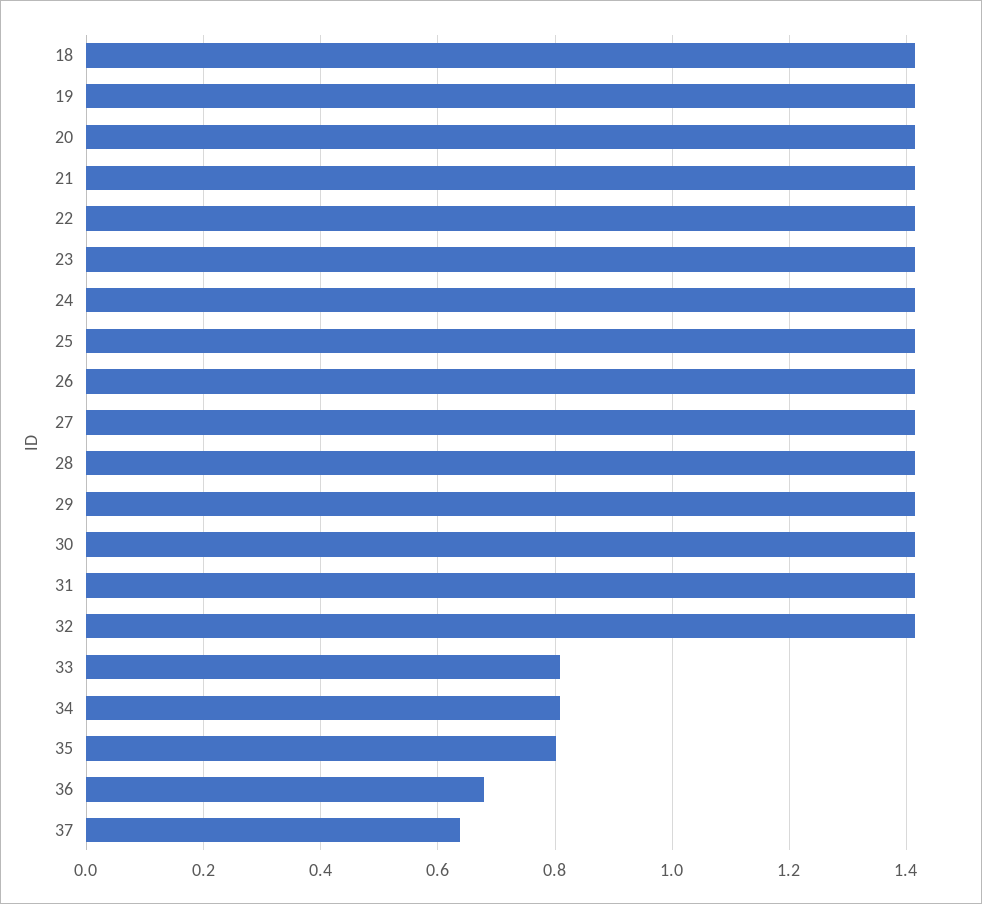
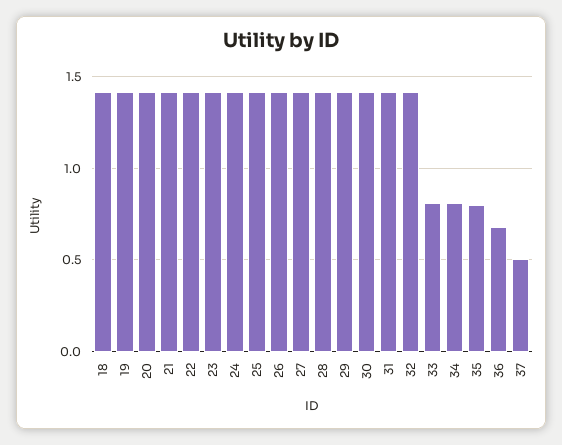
  {
    "18": 1.42,
    "19": 1.42,
    "20": 1.42,
    "21": 1.42,
    "22": 1.42,
    "23": 1.42,
    "24": 1.42,
    "25": 1.42,
    "26": 1.42,
    "27": 1.42,
    "28": 1.42,
    "29": 1.42,
    "30": 1.42,
    "31": 1.42,
    "32": 1.42,
    "33": 0.8,
    "34": 0.8,
    "35": 0.8,
    "36": 0.68,
-   "37": 0.64
+   "37": 0.5
  }

